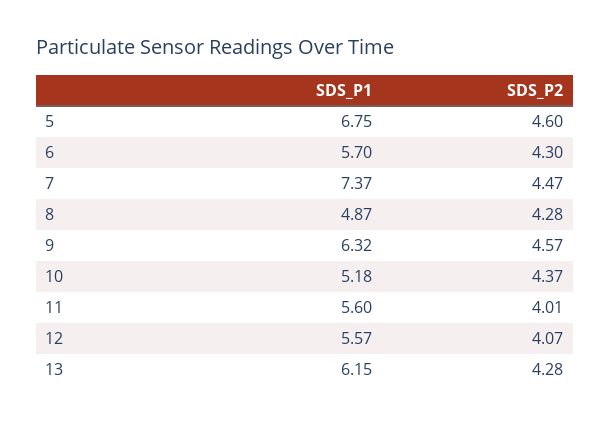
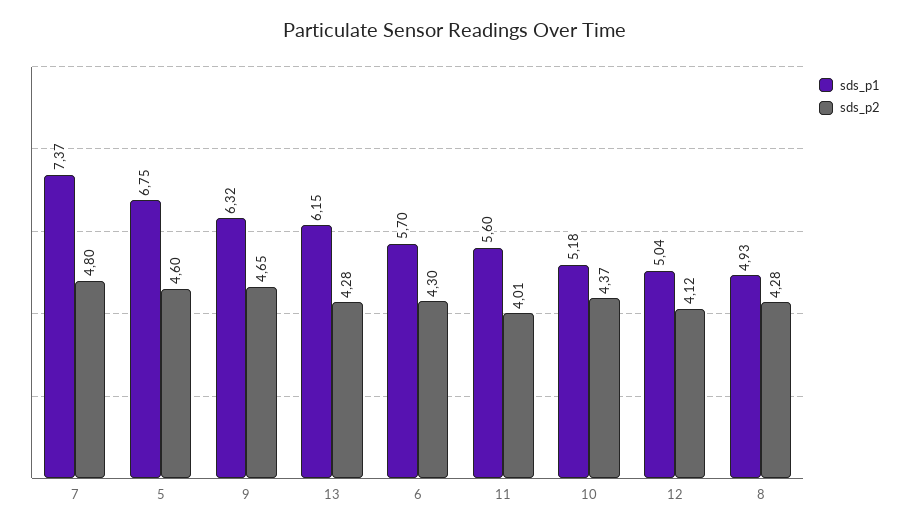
  {
    "SDS_P1": {
      "5": 6.75,
      "6": 5.7,
      "7": 7.37,
-     "8": 4.87,
+     "8": 4.93,
      "9": 6.32,
      "10": 5.18,
      "11": 5.6,
-     "12": 5.57,
+     "12": 5.04,
      "13": 6.15
    },
    "SDS_P2": {
      "5": 4.6,
      "6": 4.3,
-     "7": 4.47,
+     "7": 4.8,
      "8": 4.28,
-     "9": 4.57,
+     "9": 4.65,
      "10": 4.37,
      "11": 4.01,
-     "12": 4.07,
+     "12": 4.12,
      "13": 4.28
    }
  }

